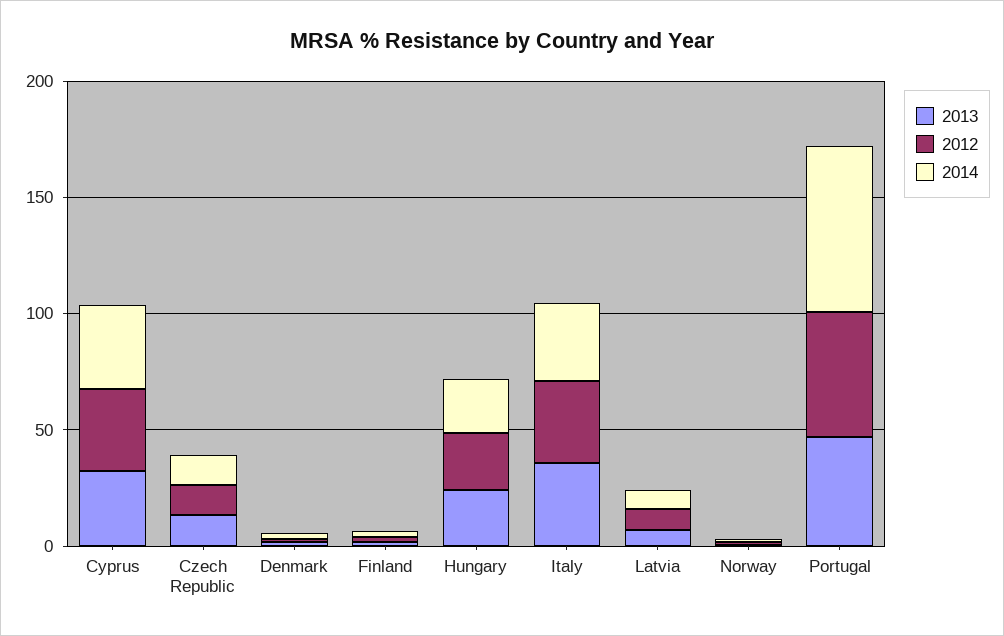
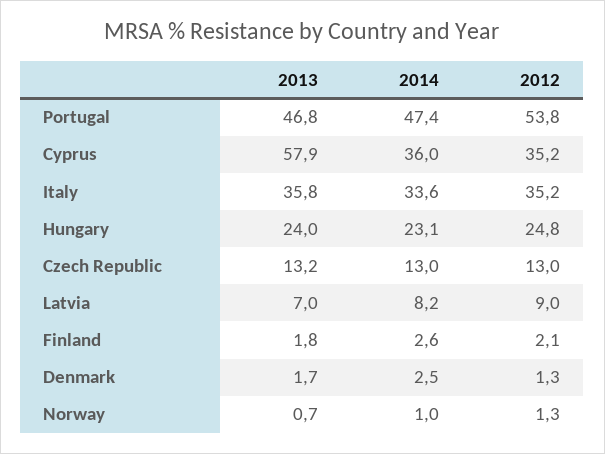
  {
    "2013": {
-     "Cyprus": 30,
+     "Cyprus": 57.9,
      "Czech Republic": 13.2,
      "Denmark": 1.7,
      "Finland": 1.8,
      "Hungary": 24,
      "Italy": 35.8,
      "Latvia": 7,
      "Norway": 0.7,
      "Portugal": 46.8
    },
    "2012": {
      "Cyprus": 35.2,
      "Czech Republic": 13,
      "Denmark": 1.3,
      "Finland": 2.1,
      "Hungary": 24.8,
      "Italy": 35.2,
      "Latvia": 9,
      "Norway": 1.3,
      "Portugal": 53.8
    },
    "2014": {
      "Cyprus": 36,
      "Czech Republic": 13,
      "Denmark": 2.5,
      "Finland": 2.6,
      "Hungary": 23.1,
      "Italy": 33.6,
      "Latvia": 8.2,
      "Norway": 1,
-     "Portugal": 70
+     "Portugal": 47.4
    }
  }

